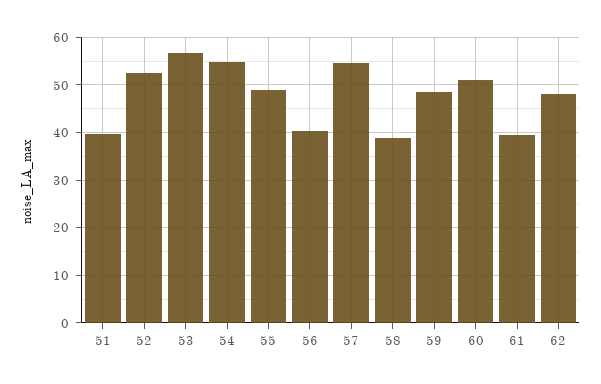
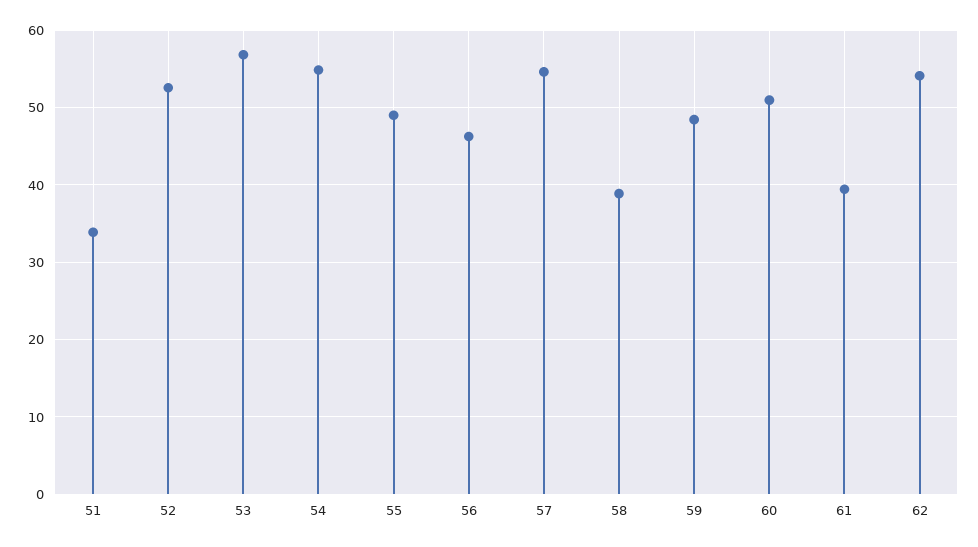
  {
-   "51": 40,
+   "51": 34,
    "52": 53,
    "53": 57,
    "54": 55,
    "55": 49,
-   "56": 40,
+   "56": 46,
    "57": 55,
    "58": 39,
    "59": 48,
    "60": 51,
    "61": 39,
-   "62": 48
+   "62": 54
  }

